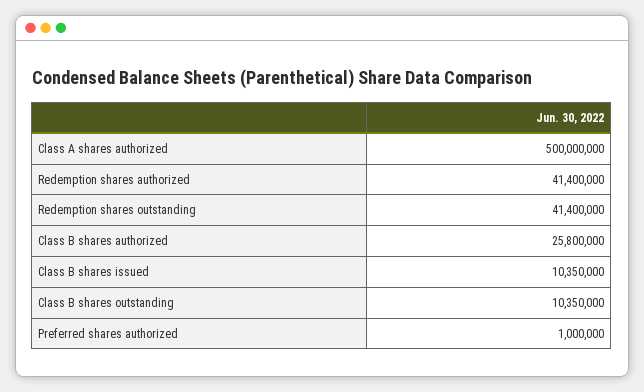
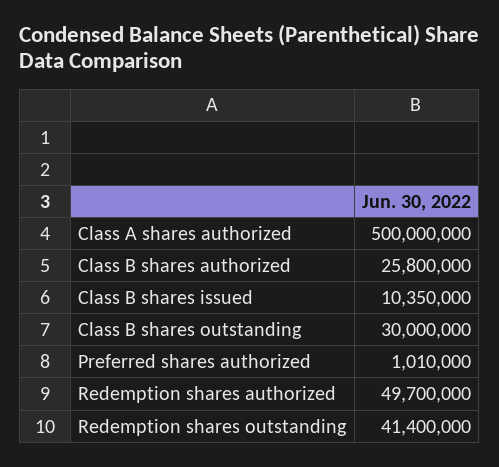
  {
    "Class A shares authorized": 500000000,
-   "Redemption shares authorized": 41400000,
+   "Redemption shares authorized": 49700000,
    "Redemption shares outstanding": 41400000,
    "Class B shares authorized": 25800000,
    "Class B shares issued": 10350000,
-   "Class B shares outstanding": 10350000,
+   "Class B shares outstanding": 30000000,
-   "Preferred shares authorized": 1000000
+   "Preferred shares authorized": 1010000
  }

